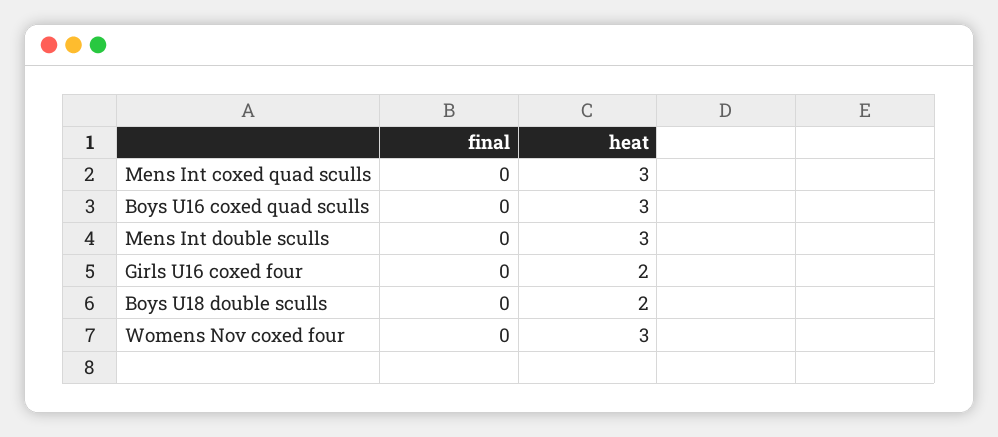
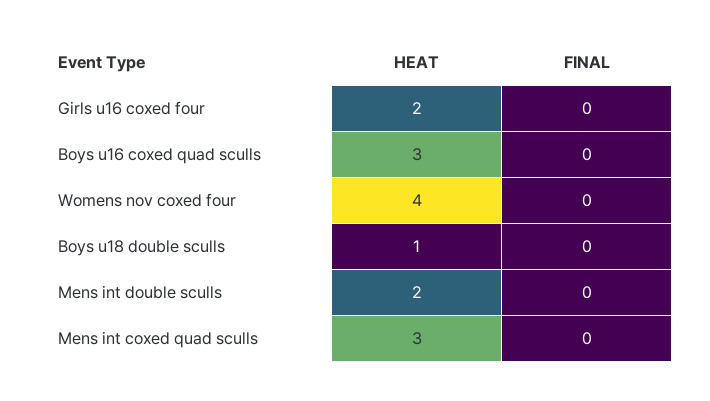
  {
    "final": {
      "Mens Int coxed quad sculls": 0,
      "Boys U16 coxed quad sculls": 0,
      "Mens Int double sculls": 0,
      "Girls U16 coxed four": 0,
      "Boys U18 double sculls": 0,
      "Womens Nov coxed four": 0
    },
    "heat": {
      "Mens Int coxed quad sculls": 3,
      "Boys U16 coxed quad sculls": 3,
-     "Mens Int double sculls": 3,
+     "Mens Int double sculls": 2,
      "Girls U16 coxed four": 2,
-     "Boys U18 double sculls": 2,
+     "Boys U18 double sculls": 1,
-     "Womens Nov coxed four": 3
+     "Womens Nov coxed four": 4
    }
  }

